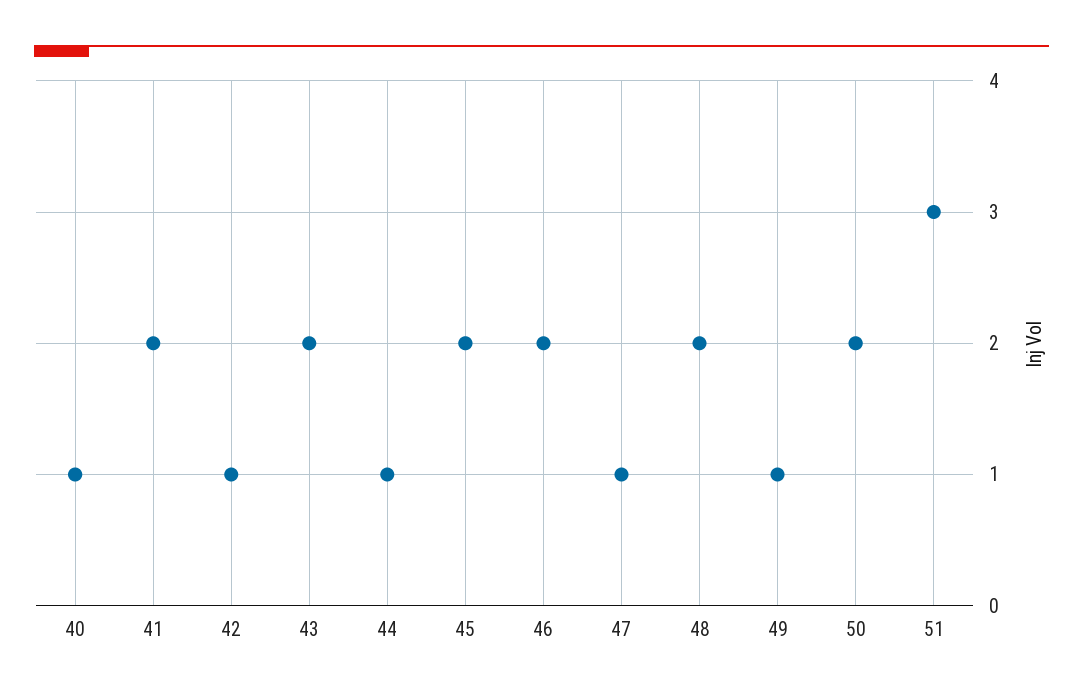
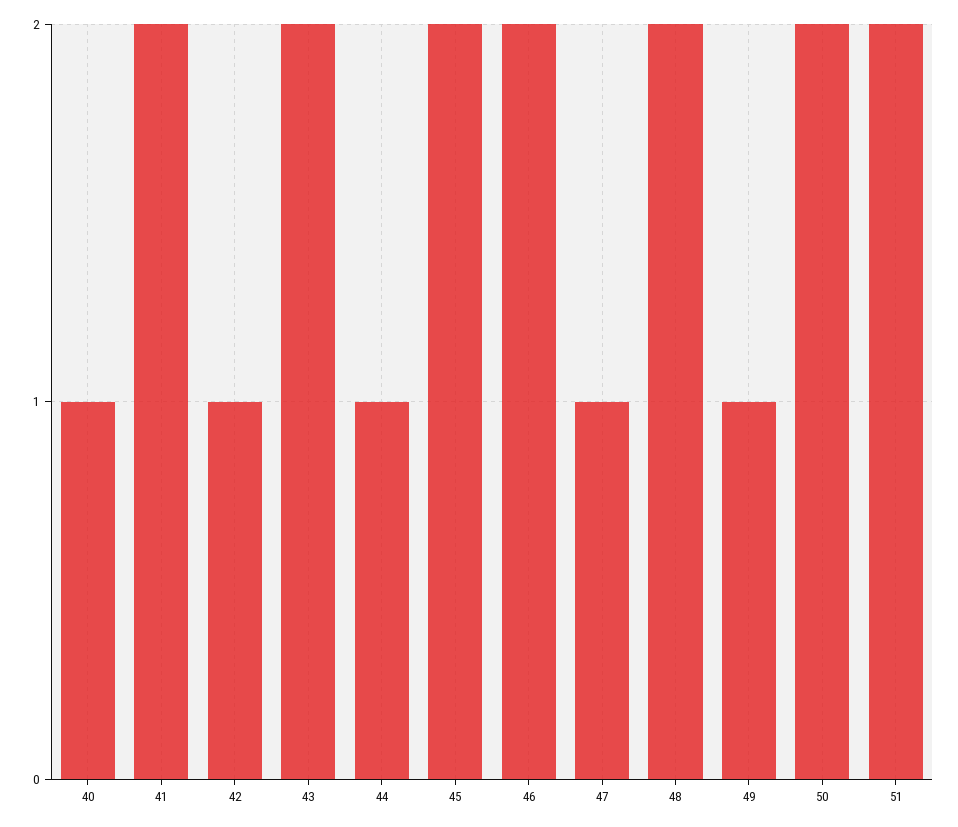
  {
    "40": 1,
    "41": 2,
    "42": 1,
    "43": 2,
    "44": 1,
    "45": 2,
    "46": 2,
    "47": 1,
    "48": 2,
    "49": 1,
    "50": 2,
-   "51": 3
+   "51": 2
  }

